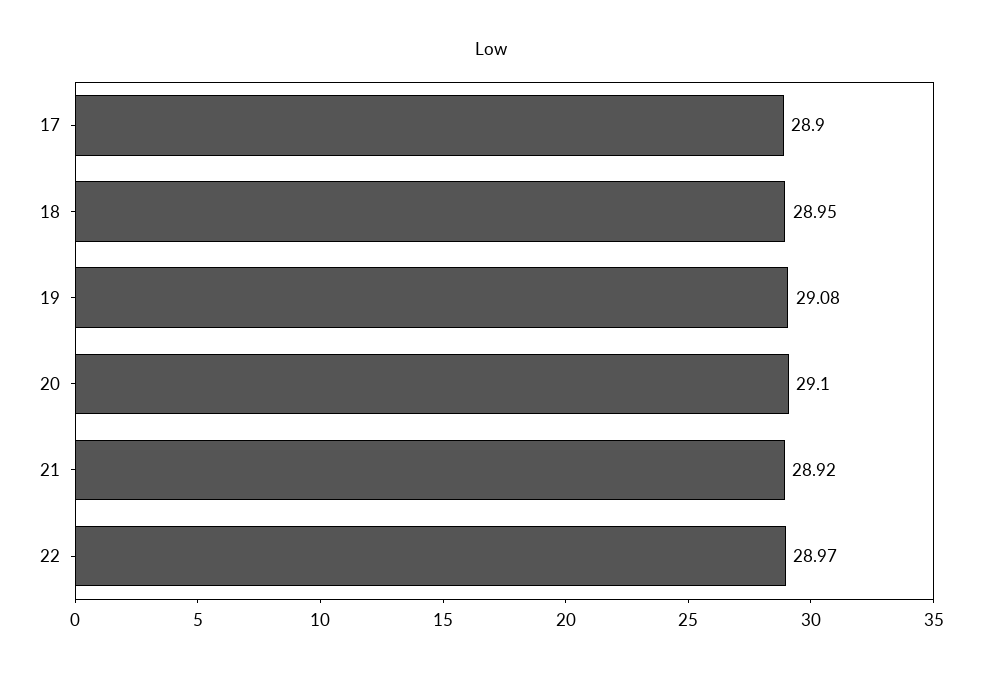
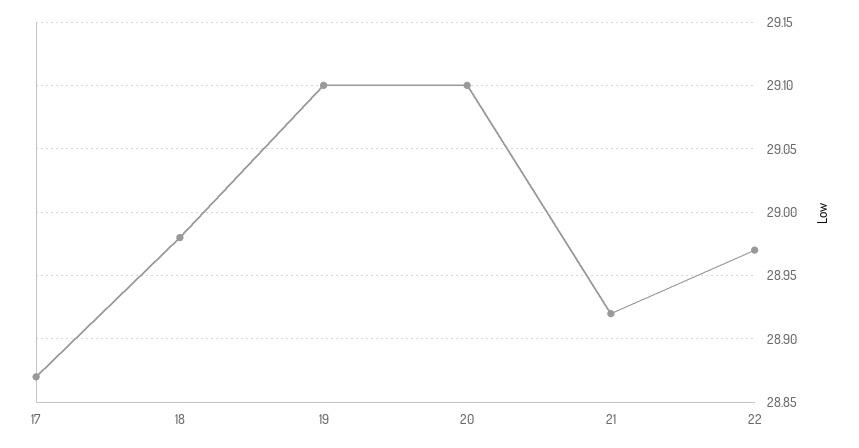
  {
-   "17": 28.9,
+   "17": 28.87,
-   "18": 28.95,
+   "18": 28.98,
-   "19": 29.08,
+   "19": 29.1,
    "20": 29.1,
    "21": 28.92,
    "22": 28.97
  }

